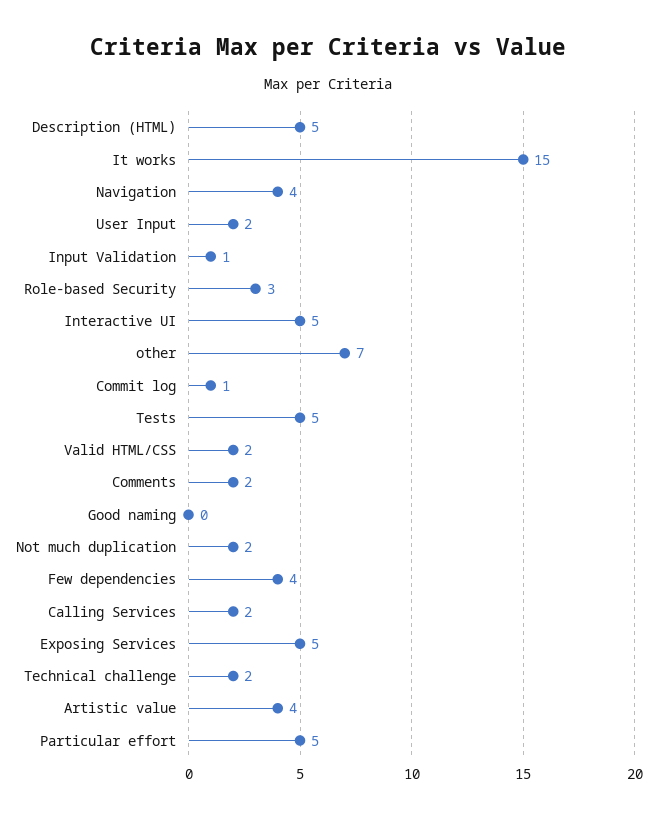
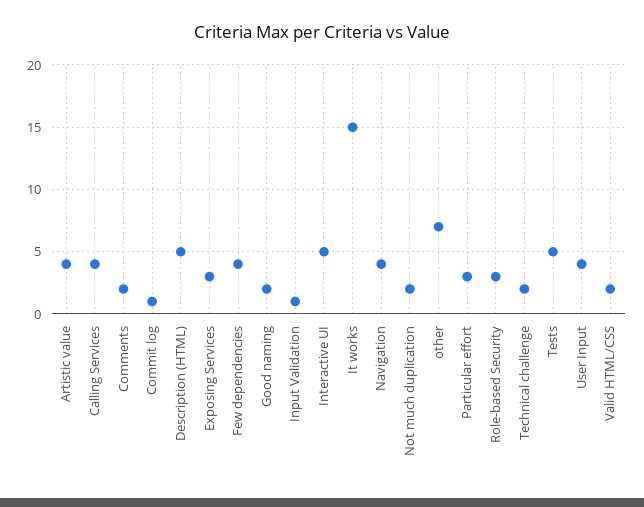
  {
    "Description (HTML)": 5,
    "It works": 15,
    "Navigation": 4,
-   "User Input": 2,
+   "User Input": 4,
    "Input Validation": 1,
    "Role-based Security": 3,
    "Interactive UI": 5,
    "other": 7,
    "Commit log": 1,
    "Tests": 5,
    "Valid HTML/CSS": 2,
    "Comments": 2,
-   "Good naming": 0,
+   "Good naming": 2,
    "Not much duplication": 2,
    "Few dependencies": 4,
-   "Calling Services": 2,
+   "Calling Services": 4,
-   "Exposing Services": 5,
+   "Exposing Services": 3,
    "Technical challenge": 2,
    "Artistic value": 4,
-   "Particular effort": 5
+   "Particular effort": 3
  }

